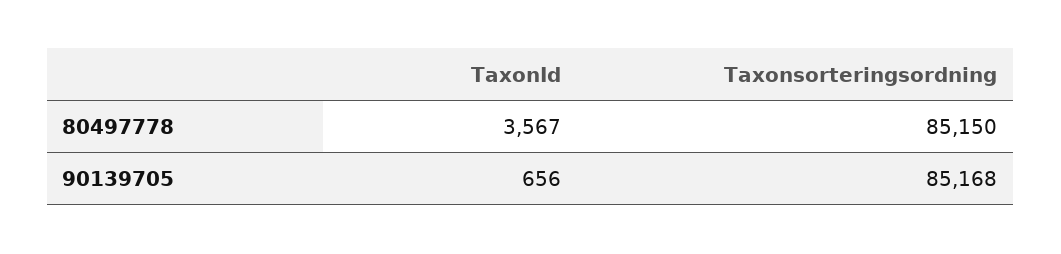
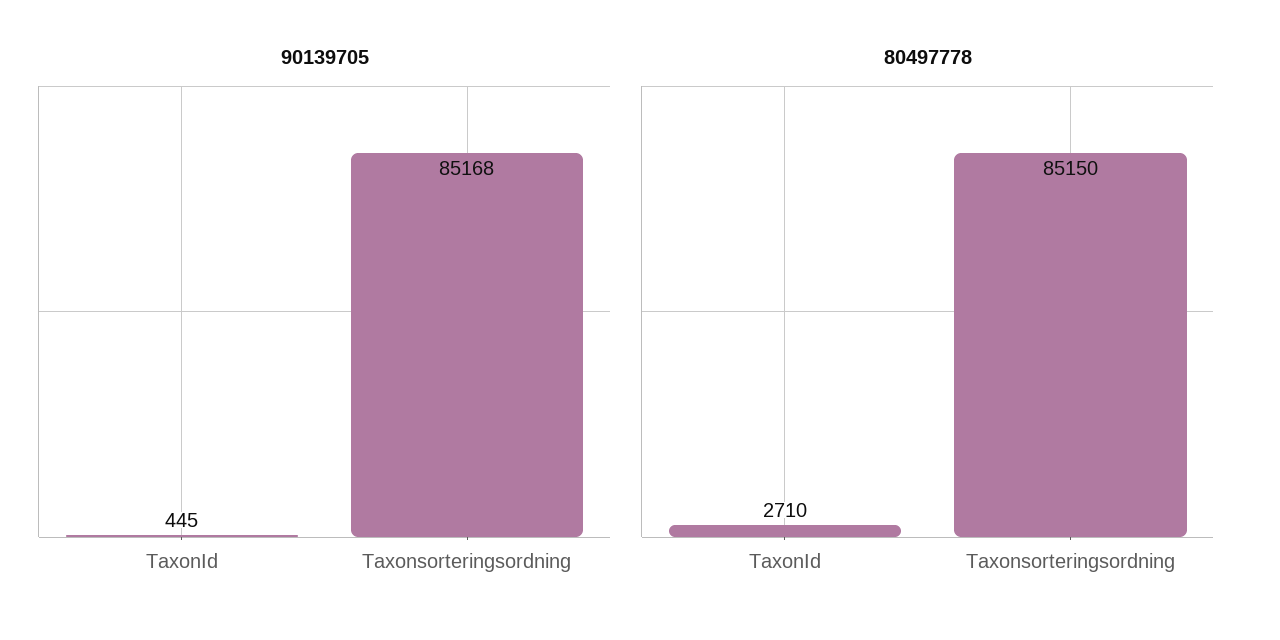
  {
    "80497778": {
-     "TaxonId": 3567,
+     "TaxonId": 2710,
      "Taxonsorteringsordning": 85150
    },
    "90139705": {
-     "TaxonId": 656,
+     "TaxonId": 445,
      "Taxonsorteringsordning": 85168
    }
  }

